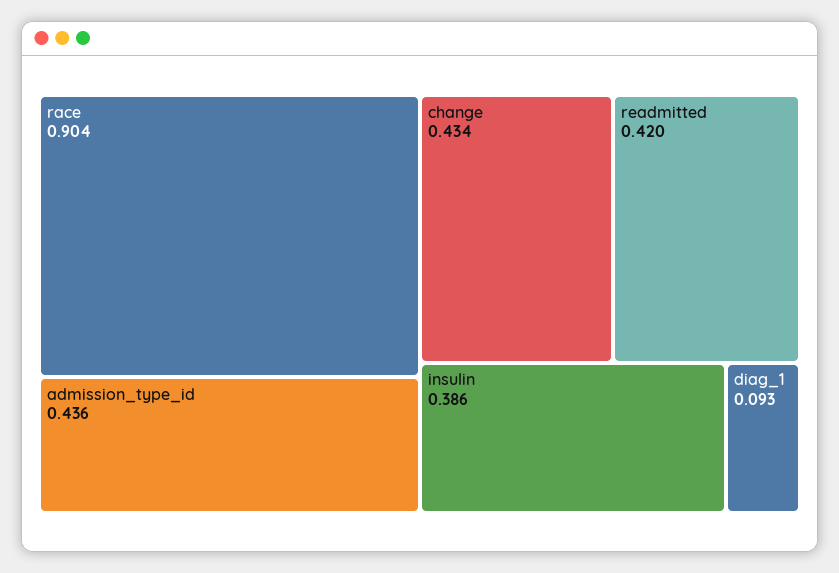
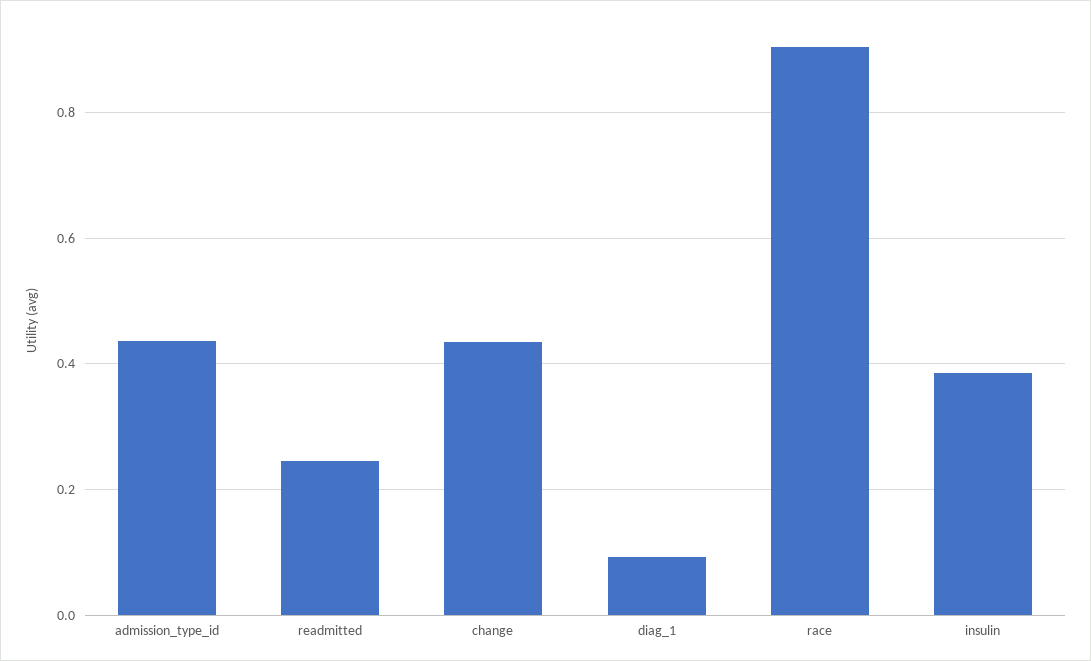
  {
    "race": 0.904,
    "admission_type_id": 0.436,
    "change": 0.434,
-   "readmitted": 0.42,
+   "readmitted": 0.24,
    "insulin": 0.386,
    "diag_1": 0.093
  }

